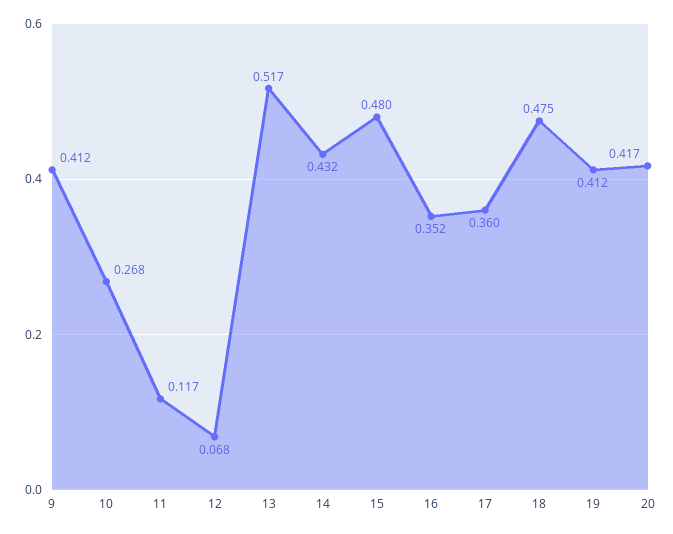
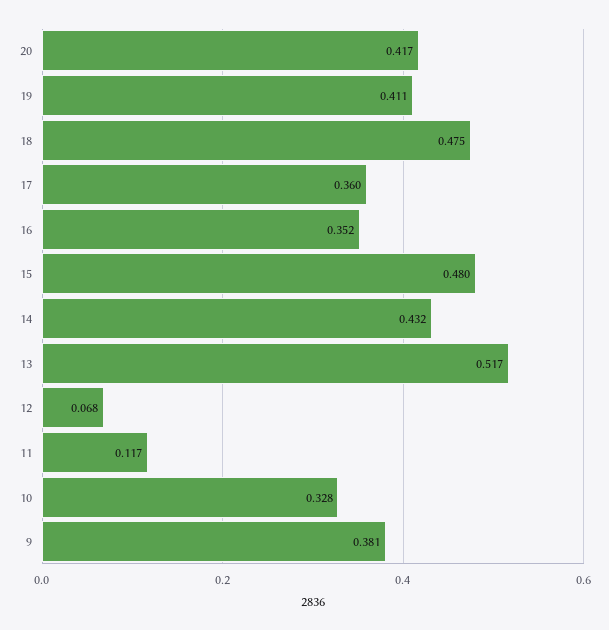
  {
-   "9": 0.412,
+   "9": 0.381,
-   "10": 0.268,
+   "10": 0.328,
    "11": 0.117,
    "12": 0.068,
    "13": 0.517,
    "14": 0.432,
    "15": 0.48,
    "16": 0.352,
    "17": 0.36,
    "18": 0.475,
-   "19": 0.412,
+   "19": 0.411,
    "20": 0.417
  }

